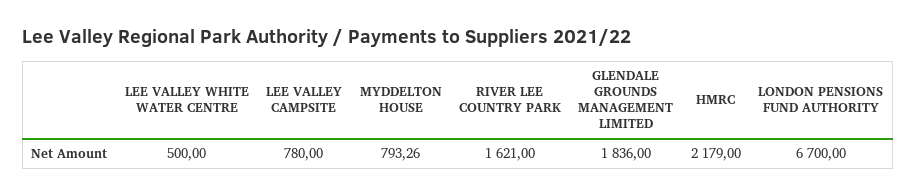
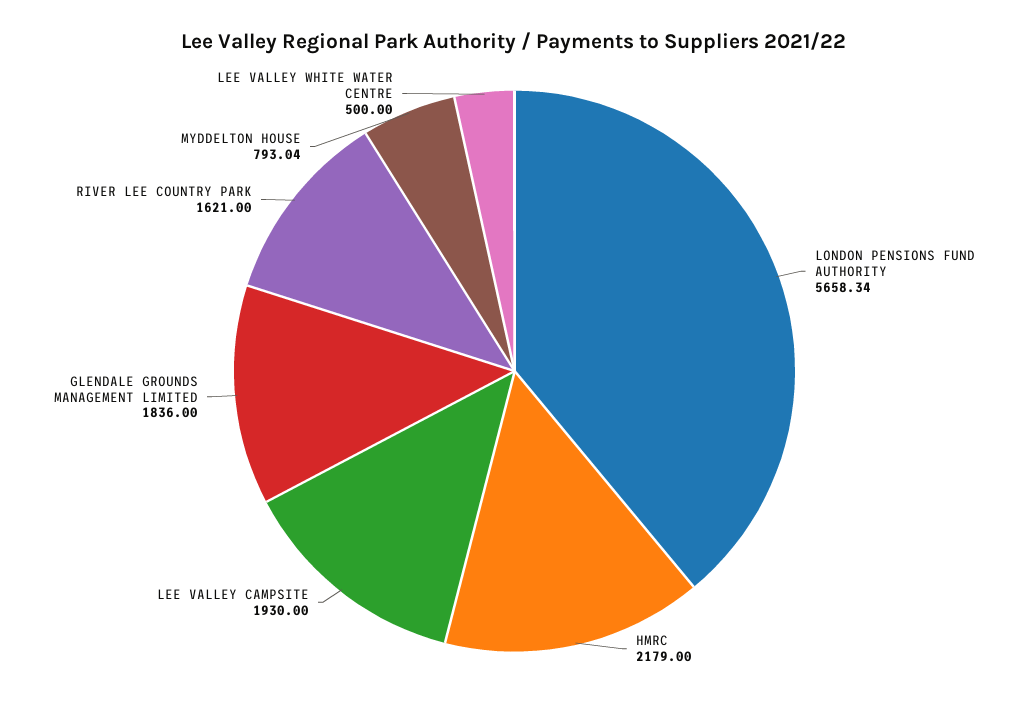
  {
    "LEE VALLEY WHITE WATER CENTRE": 500,
-   "LEE VALLEY CAMPSITE": 780,
+   "LEE VALLEY CAMPSITE": 1930,
-   "MYDDELTON HOUSE": 793.26,
+   "MYDDELTON HOUSE": 793.04,
    "RIVER LEE COUNTRY PARK": 1621,
    "GLENDALE GROUNDS MANAGEMENT LIMITED": 1836,
    "HMRC": 2179,
-   "LONDON PENSIONS FUND AUTHORITY": 6700
+   "LONDON PENSIONS FUND AUTHORITY": 5658.34
  }

